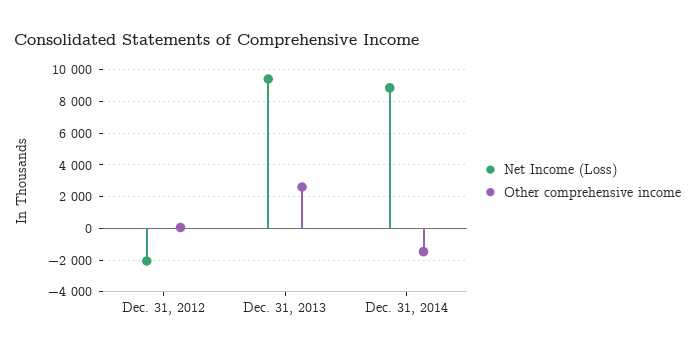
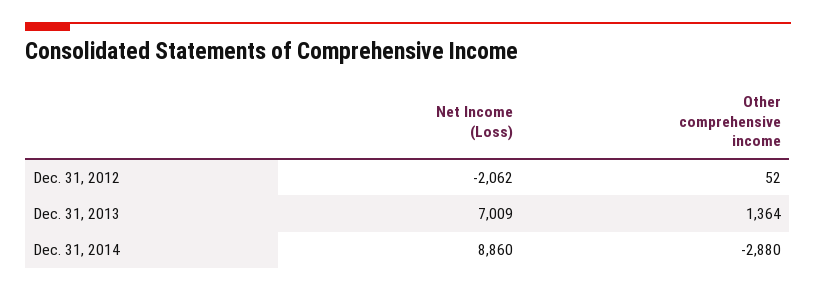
  {
    "Net Income (Loss)": {
      "Dec. 31, 2012": -2062,
-     "Dec. 31, 2013": 9500,
+     "Dec. 31, 2013": 7009,
      "Dec. 31, 2014": 8860
    },
    "Other comprehensive income": {
      "Dec. 31, 2012": 52,
-     "Dec. 31, 2013": 2500,
+     "Dec. 31, 2013": 1364,
-     "Dec. 31, 2014": -1500
+     "Dec. 31, 2014": -2880
    }
  }

